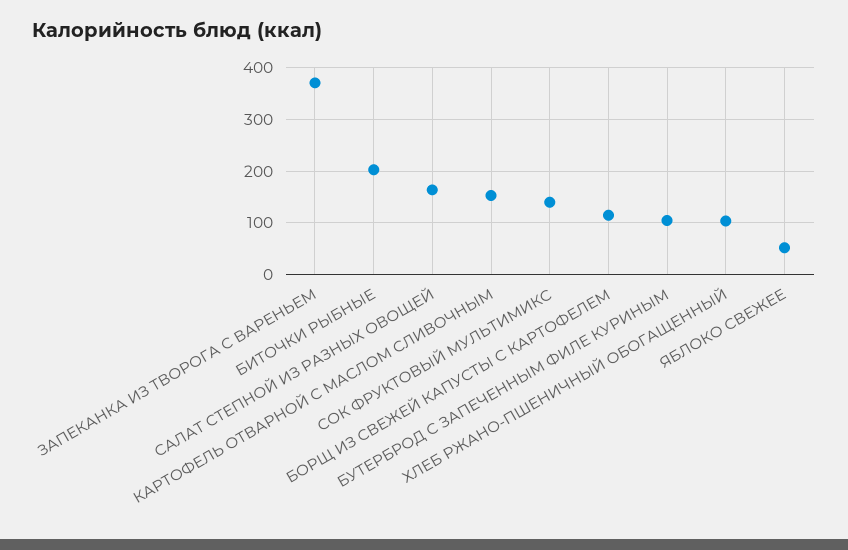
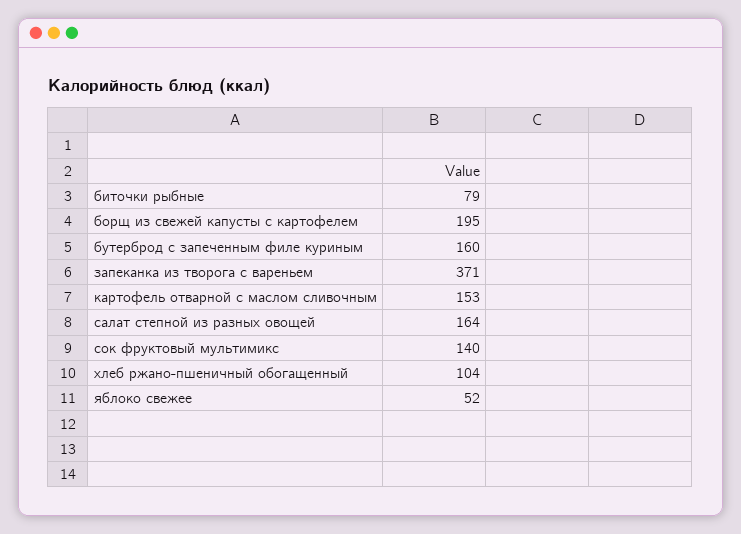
  {
    "ЗАПЕКАНКА ИЗ ТВОРОГА С ВАРЕНЬЕМ": 371,
-   "БИТОЧКИ РЫБНЫЕ": 200,
+   "БИТОЧКИ РЫБНЫЕ": 79,
    "САЛАТ СТЕПНОЙ ИЗ РАЗНЫХ ОВОЩЕЙ": 164,
    "КАРТОФЕЛЬ ОТВАРНОЙ С МАСЛОМ СЛИВОЧНЫМ": 153,
    "СОК ФРУКТОВЫЙ МУЛЬТИМИКС": 140,
-   "БОРЩ ИЗ СВЕЖЕЙ КАПУСТЫ С КАРТОФЕЛЕМ": 120,
+   "БОРЩ ИЗ СВЕЖЕЙ КАПУСТЫ С КАРТОФЕЛЕМ": 195,
-   "БУТЕРБРОД С ЗАПЕЧЕННЫМ ФИЛЕ КУРИНЫМ": 100,
+   "БУТЕРБРОД С ЗАПЕЧЕННЫМ ФИЛЕ КУРИНЫМ": 160,
    "ХЛЕБ РЖАНО-ПШЕНИЧНЫЙ ОБОГАЩЕННЫЙ": 104,
    "ЯБЛОКО СВЕЖЕЕ": 52
  }

